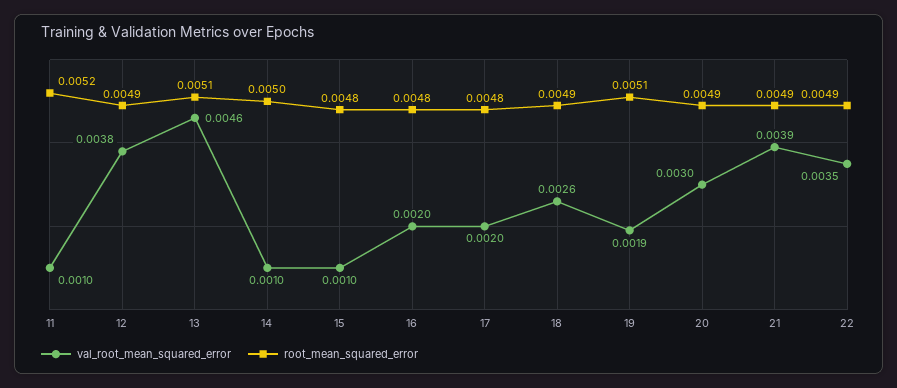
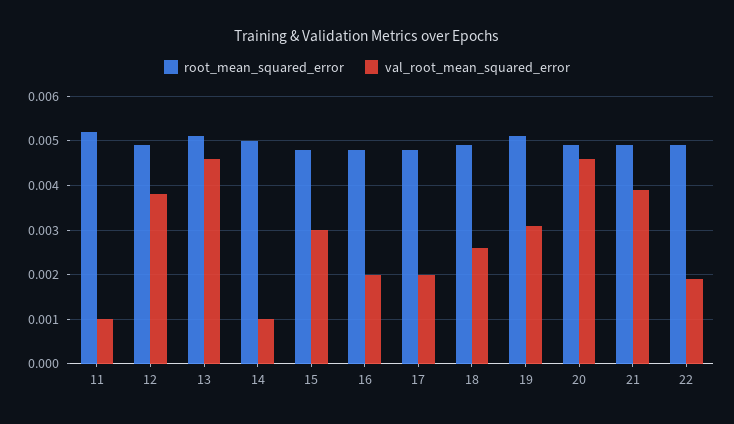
  {
    "val_root_mean_squared_error": {
      "11": 0.001,
      "12": 0.0038,
      "13": 0.0046,
      "14": 0.001,
-     "15": 0.001,
+     "15": 0.003,
      "16": 0.002,
      "17": 0.002,
      "18": 0.0026,
-     "19": 0.0019,
+     "19": 0.003,
-     "20": 0.003,
+     "20": 0.0045,
      "21": 0.0039,
-     "22": 0.0035
+     "22": 0.002
    },
    "root_mean_squared_error": {
      "11": 0.0052,
      "12": 0.0049,
      "13": 0.0051,
      "14": 0.005,
      "15": 0.0048,
      "16": 0.0048,
      "17": 0.0048,
      "18": 0.0049,
      "19": 0.0051,
      "20": 0.0049,
      "21": 0.0049,
      "22": 0.0049
    }
  }

